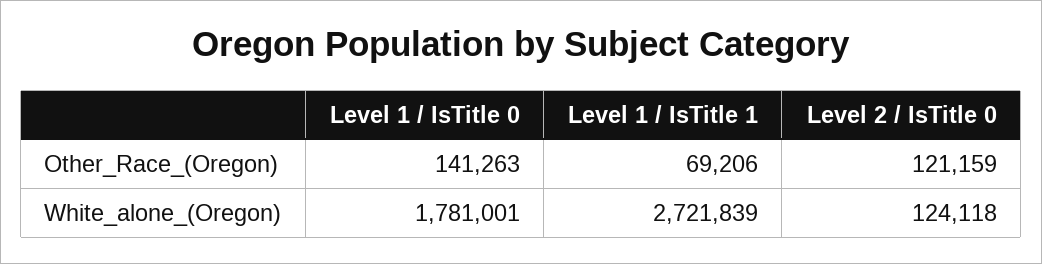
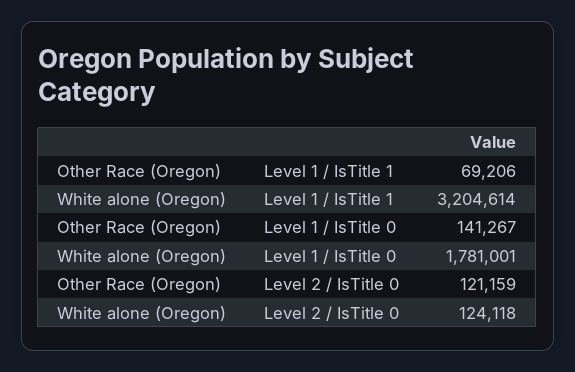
  {
    "Level 1 / IsTitle 0": {
-     "Other_Race_(Oregon)": 141263,
+     "Other_Race_(Oregon)": 141267,
      "White_alone_(Oregon)": 1781001
    },
    "Level 1 / IsTitle 1": {
      "Other_Race_(Oregon)": 69206,
-     "White_alone_(Oregon)": 2721839
+     "White_alone_(Oregon)": 3204614
    },
    "Level 2 / IsTitle 0": {
      "Other_Race_(Oregon)": 121159,
      "White_alone_(Oregon)": 124118
    }
  }

